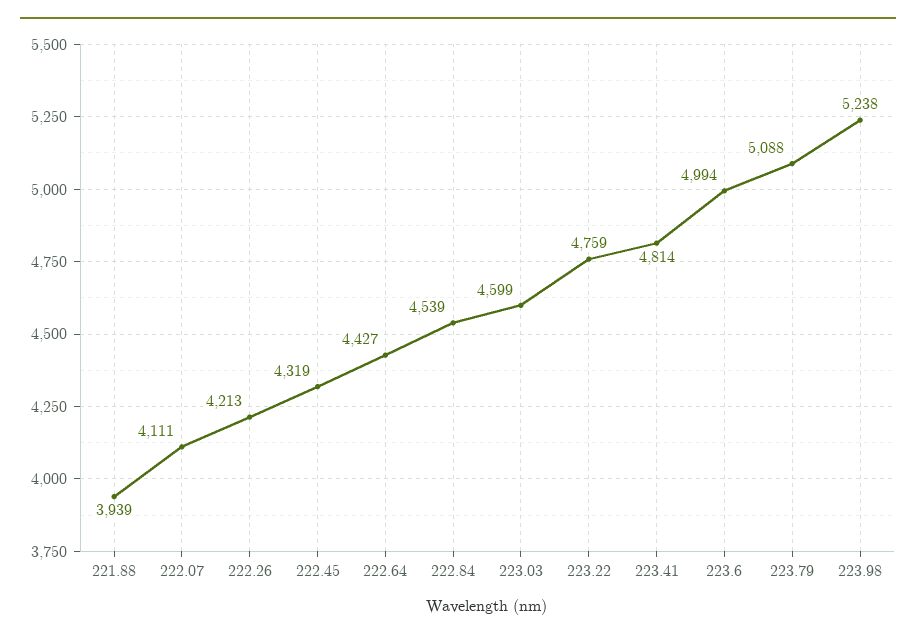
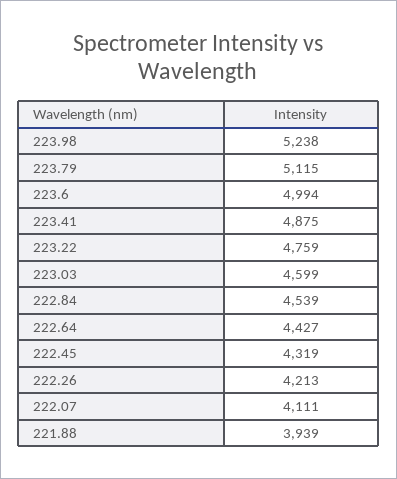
  {
    "221.88": 3939,
    "222.07": 4111,
    "222.26": 4213,
    "222.45": 4319,
    "222.64": 4427,
    "222.84": 4539,
    "223.03": 4599,
    "223.22": 4759,
-   "223.41": 4814,
+   "223.41": 4875,
    "223.6": 4994,
-   "223.79": 5088,
+   "223.79": 5115,
    "223.98": 5238
  }

